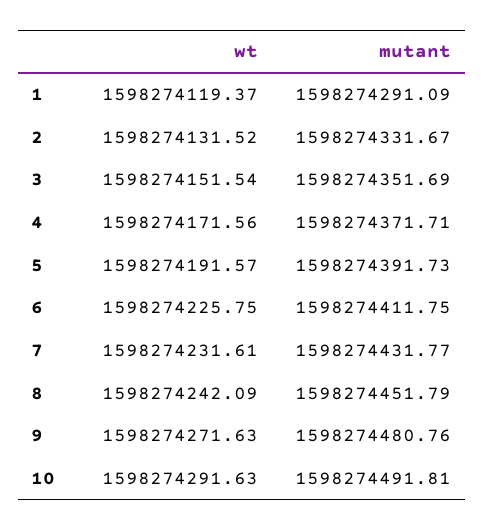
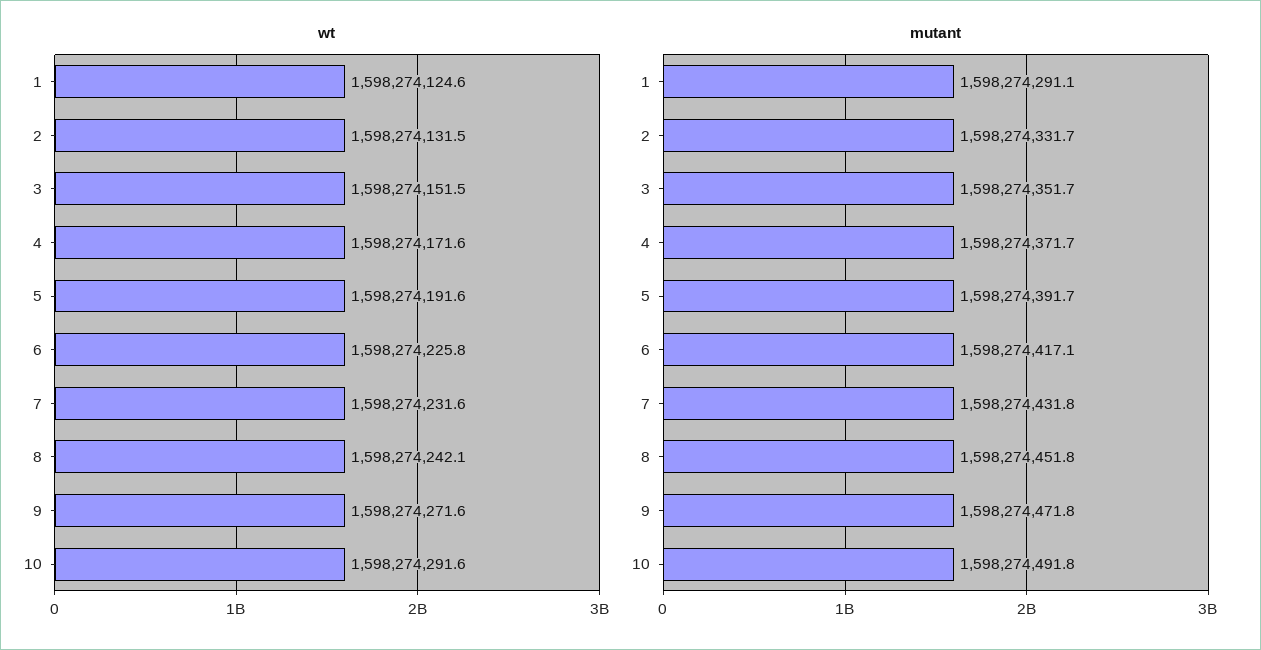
  {
    "wt": {
-     "1": 1598274119.37,
+     "1": 1598274124.6,
      "2": 1598274131.52,
      "3": 1598274151.54,
      "4": 1598274171.56,
      "5": 1598274191.57,
      "6": 1598274225.75,
      "7": 1598274231.61,
      "8": 1598274242.09,
      "9": 1598274271.63,
      "10": 1598274291.63
    },
    "mutant": {
      "1": 1598274291.09,
      "2": 1598274331.67,
      "3": 1598274351.69,
      "4": 1598274371.71,
      "5": 1598274391.73,
-     "6": 1598274411.75,
+     "6": 1598274417.1,
      "7": 1598274431.77,
      "8": 1598274451.79,
-     "9": 1598274480.76,
+     "9": 1598274471.8,
      "10": 1598274491.81
    }
  }

